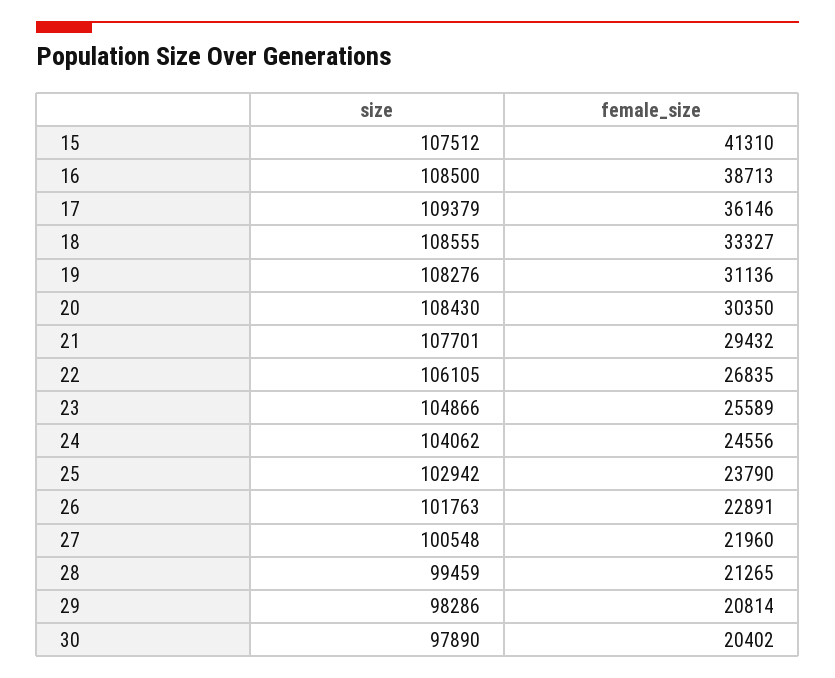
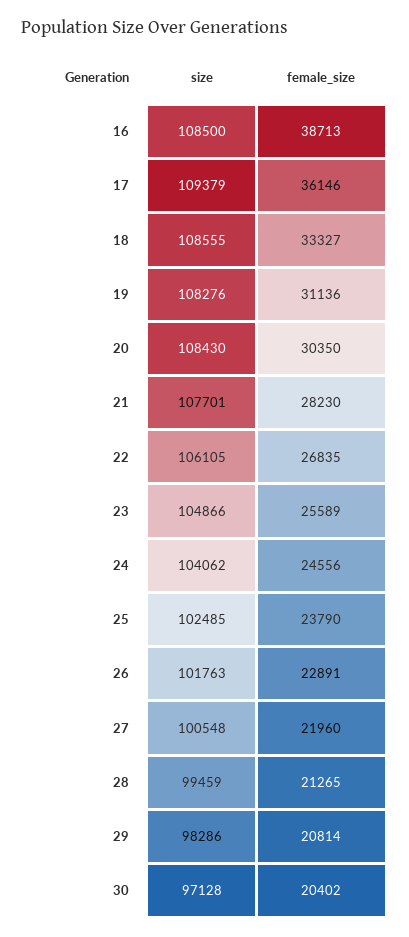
  {
    "size": {
-     "15": 107512,
      "16": 108500,
      "17": 109379,
      "18": 108555,
      "19": 108276,
      "20": 108430,
      "21": 107701,
      "22": 106105,
      "23": 104866,
      "24": 104062,
-     "25": 102942,
+     "25": 102485,
      "26": 101763,
      "27": 100548,
      "28": 99459,
      "29": 98286,
-     "30": 97890
+     "30": 97128
    },
    "female_size": {
-     "15": 41310,
      "16": 38713,
      "17": 36146,
      "18": 33327,
      "19": 31136,
      "20": 30350,
-     "21": 29432,
+     "21": 28230,
      "22": 26835,
      "23": 25589,
      "24": 24556,
      "25": 23790,
      "26": 22891,
      "27": 21960,
      "28": 21265,
      "29": 20814,
      "30": 20402
    }
  }

